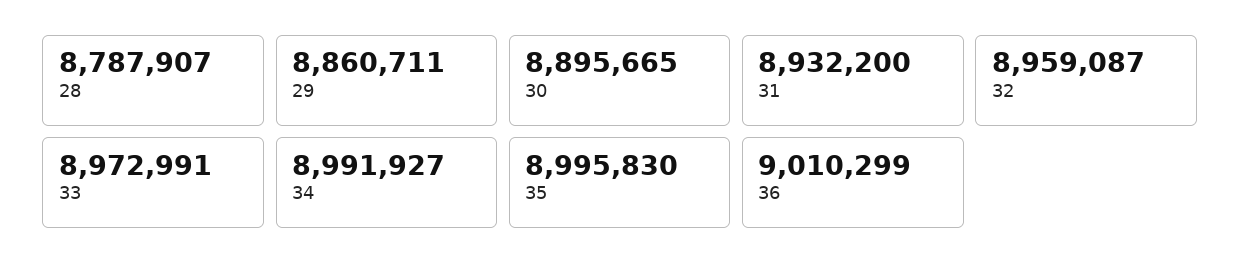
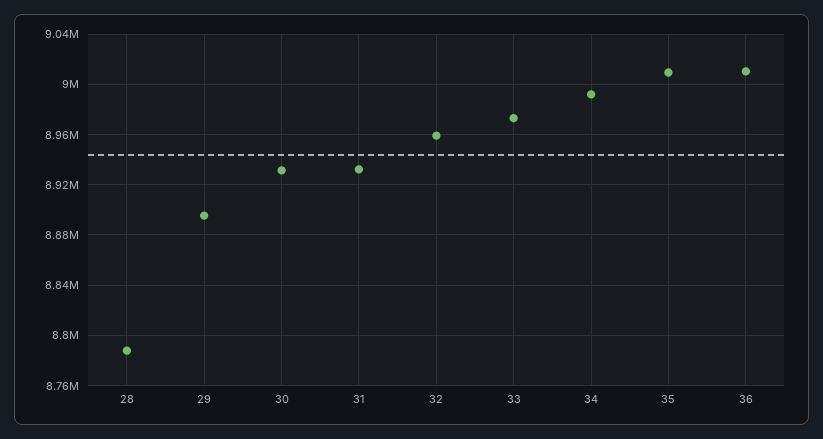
  {
    "28": 8787907,
-   "29": 8860711,
+   "29": 8895000,
-   "30": 8895665,
+   "30": 8930000,
    "31": 8932200,
    "32": 8959087,
    "33": 8972991,
    "34": 8991927,
-   "35": 8995830,
+   "35": 9010000,
    "36": 9010299
  }

